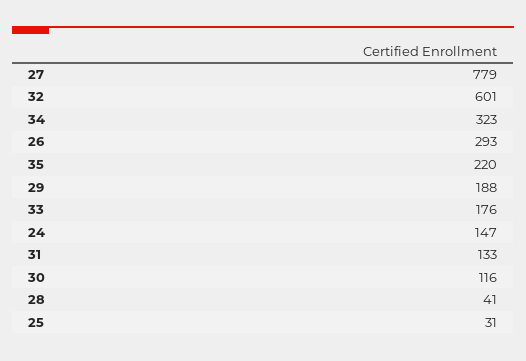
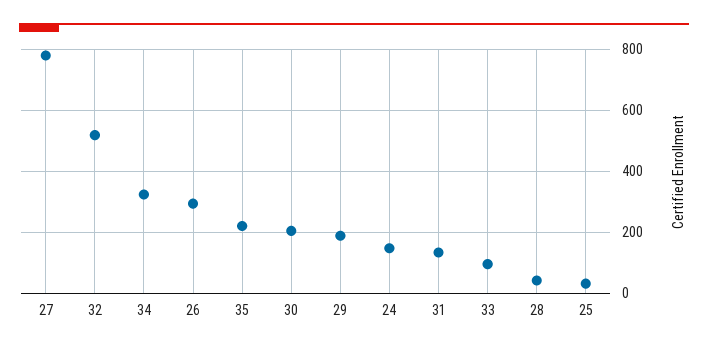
  {
    "27": 779,
-   "32": 601,
+   "32": 520,
    "34": 323,
    "26": 293,
    "35": 220,
    "29": 188,
-   "33": 176,
+   "33": 100,
    "24": 147,
    "31": 133,
-   "30": 116,
+   "30": 200,
    "28": 41,
    "25": 31
  }

